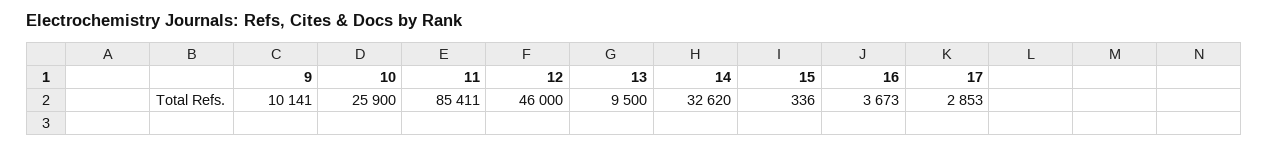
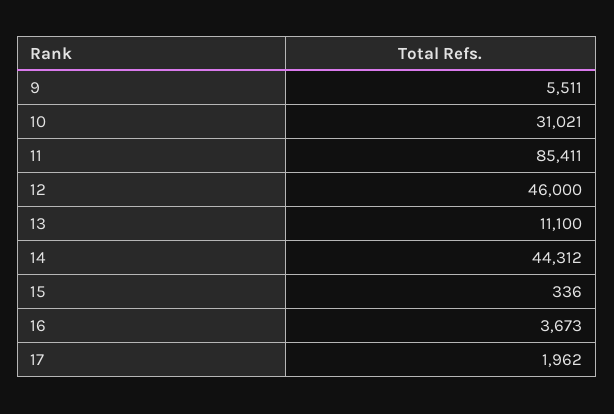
  {
-   "9": 10141,
+   "9": 5511,
-   "10": 25900,
+   "10": 31021,
    "11": 85411,
    "12": 46000,
-   "13": 9500,
+   "13": 11100,
-   "14": 32620,
+   "14": 44312,
    "15": 336,
    "16": 3673,
-   "17": 2853
+   "17": 1962
  }

